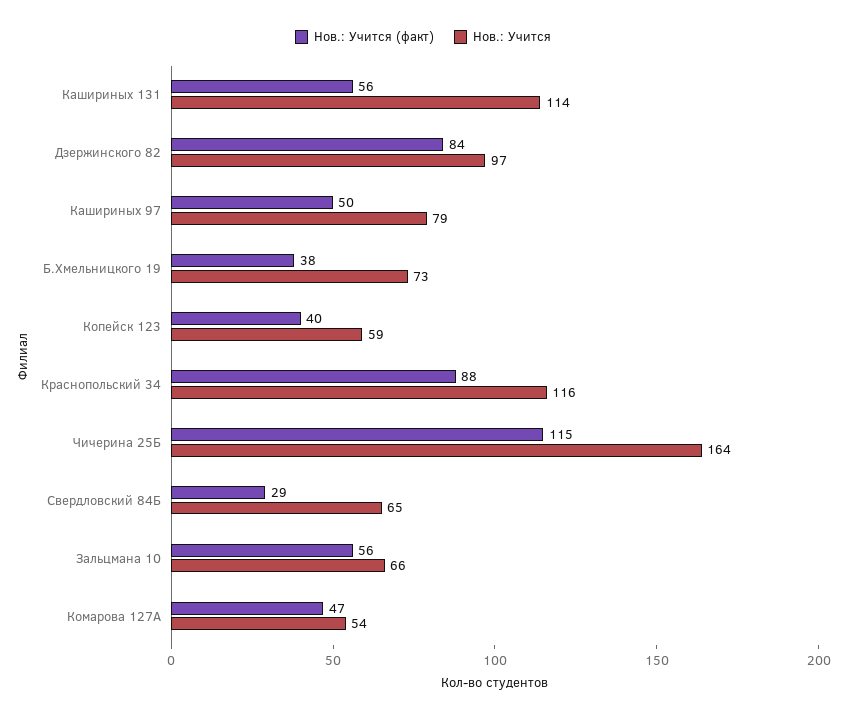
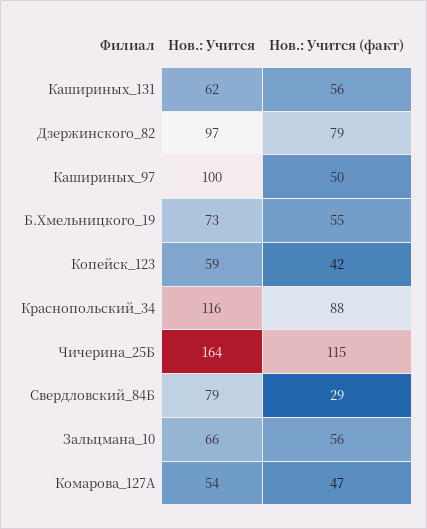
  {
    "Нов.: Учится (факт)": {
      "Кашириных 131": 56,
-     "Дзержинского 82": 84,
+     "Дзержинского 82": 79,
      "Кашириных 97": 50,
-     "Б.Хмельницкого 19": 38,
+     "Б.Хмельницкого 19": 55,
-     "Копейск 123": 40,
+     "Копейск 123": 42,
      "Краснопольский 34": 88,
      "Чичерина 25Б": 115,
      "Свердловский 84Б": 29,
      "Зальцмана 10": 56,
      "Комарова 127А": 47
    },
    "Нов.: Учится": {
-     "Кашириных 131": 114,
+     "Кашириных 131": 62,
      "Дзержинского 82": 97,
-     "Кашириных 97": 79,
+     "Кашириных 97": 100,
      "Б.Хмельницкого 19": 73,
      "Копейск 123": 59,
      "Краснопольский 34": 116,
      "Чичерина 25Б": 164,
-     "Свердловский 84Б": 65,
+     "Свердловский 84Б": 79,
      "Зальцмана 10": 66,
      "Комарова 127А": 54
    }
  }

